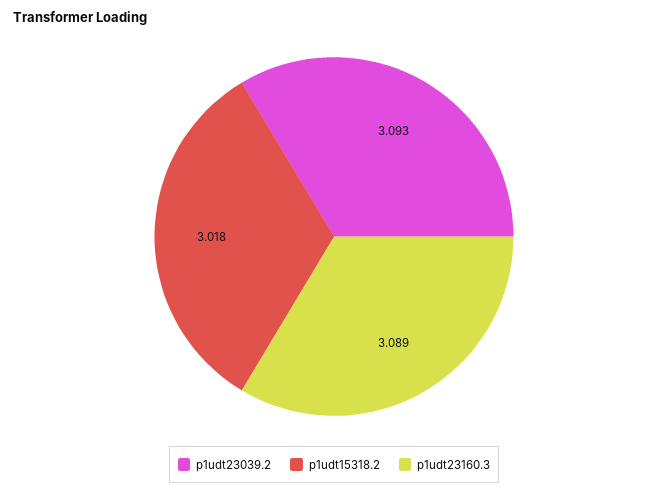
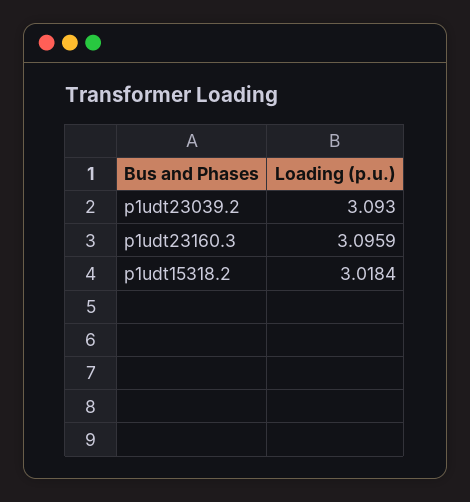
  {
    "p1udt23039.2": 3.093,
    "p1udt15318.2": 3.0184,
-   "p1udt23160.3": 3.089
+   "p1udt23160.3": 3.0959
  }

